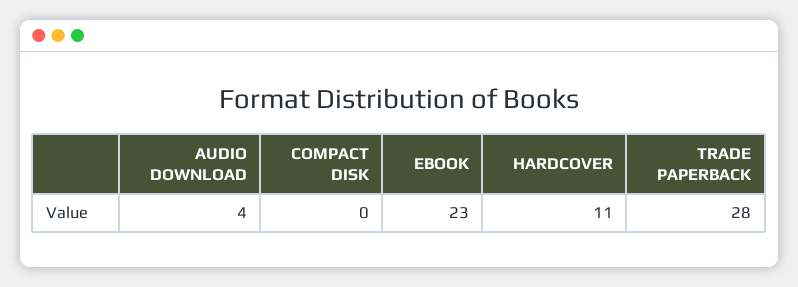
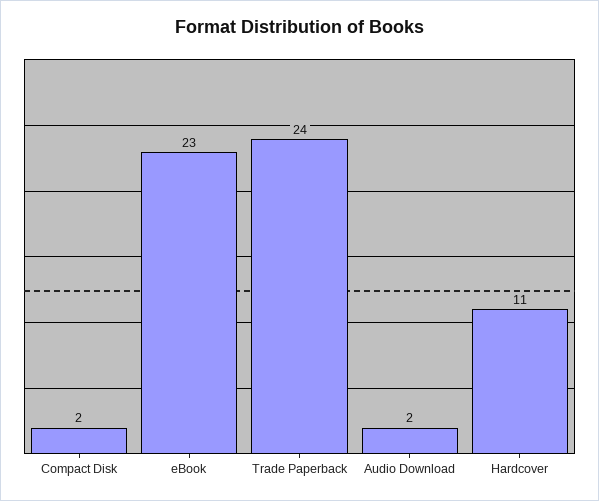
  {
-   "AUDIO DOWNLOAD": 4,
+   "AUDIO DOWNLOAD": 2,
-   "COMPACT DISK": 0,
+   "COMPACT DISK": 2,
    "EBOOK": 23,
    "HARDCOVER": 11,
-   "TRADE PAPERBACK": 28
+   "TRADE PAPERBACK": 24
  }

